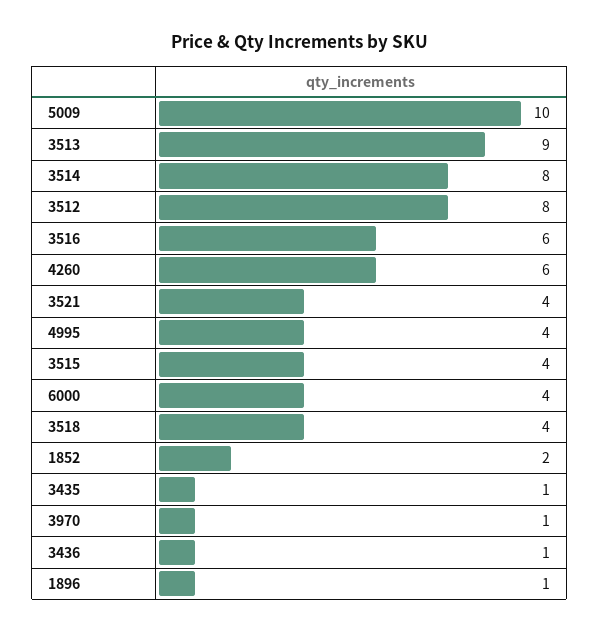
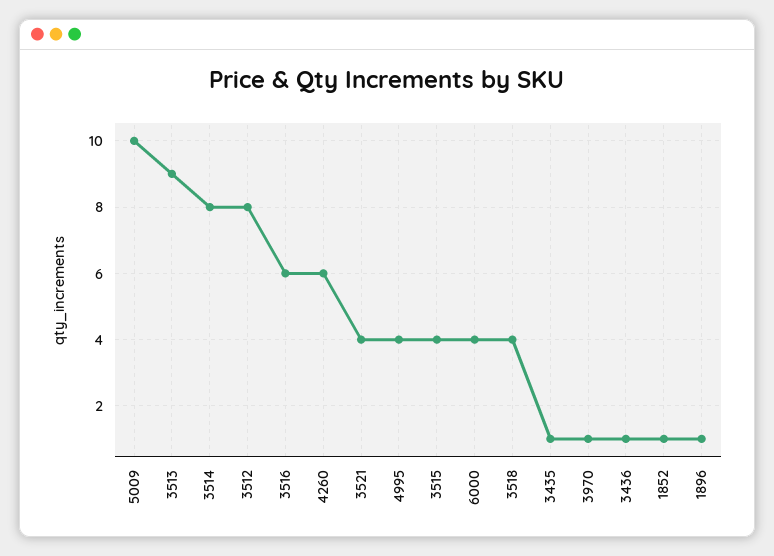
  {
    "5009": 10,
    "3513": 9,
    "3514": 8,
    "3512": 8,
    "3516": 6,
    "4260": 6,
    "3521": 4,
    "4995": 4,
    "3515": 4,
    "6000": 4,
    "3518": 4,
-   "1852": 2,
+   "1852": 1,
    "3435": 1,
    "3970": 1,
    "3436": 1,
    "1896": 1
  }

